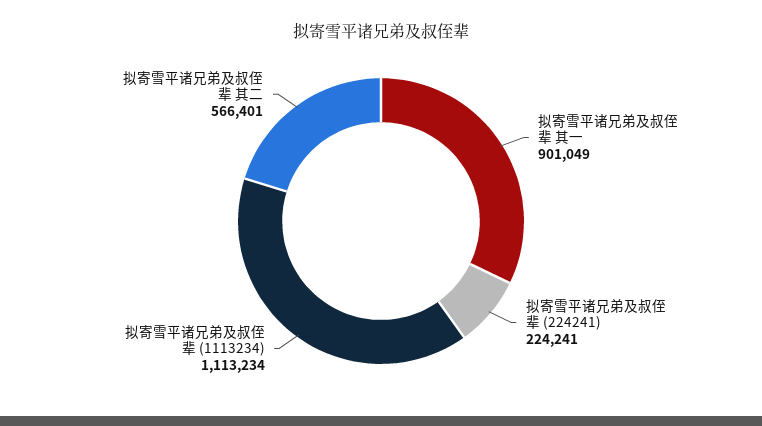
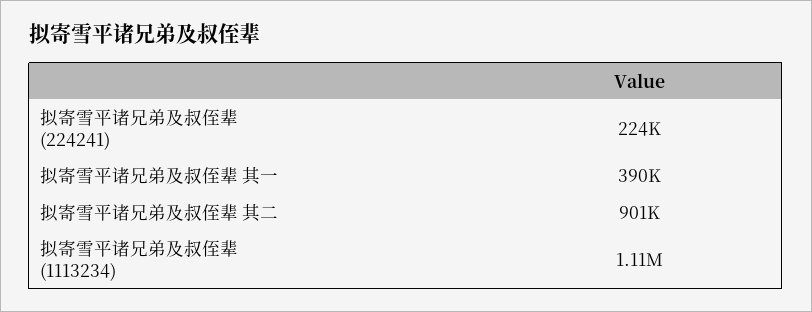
  {
-   "拟寄雪平诸兄弟及叔侄辈 其一": 901049,
+   "拟寄雪平诸兄弟及叔侄辈 其一": 390000,
    "拟寄雪平诸兄弟及叔侄辈 (224241)": 224241,
    "拟寄雪平诸兄弟及叔侄辈 (1113234)": 1113234,
-   "拟寄雪平诸兄弟及叔侄辈 其二": 566401
+   "拟寄雪平诸兄弟及叔侄辈 其二": 901000
  }

